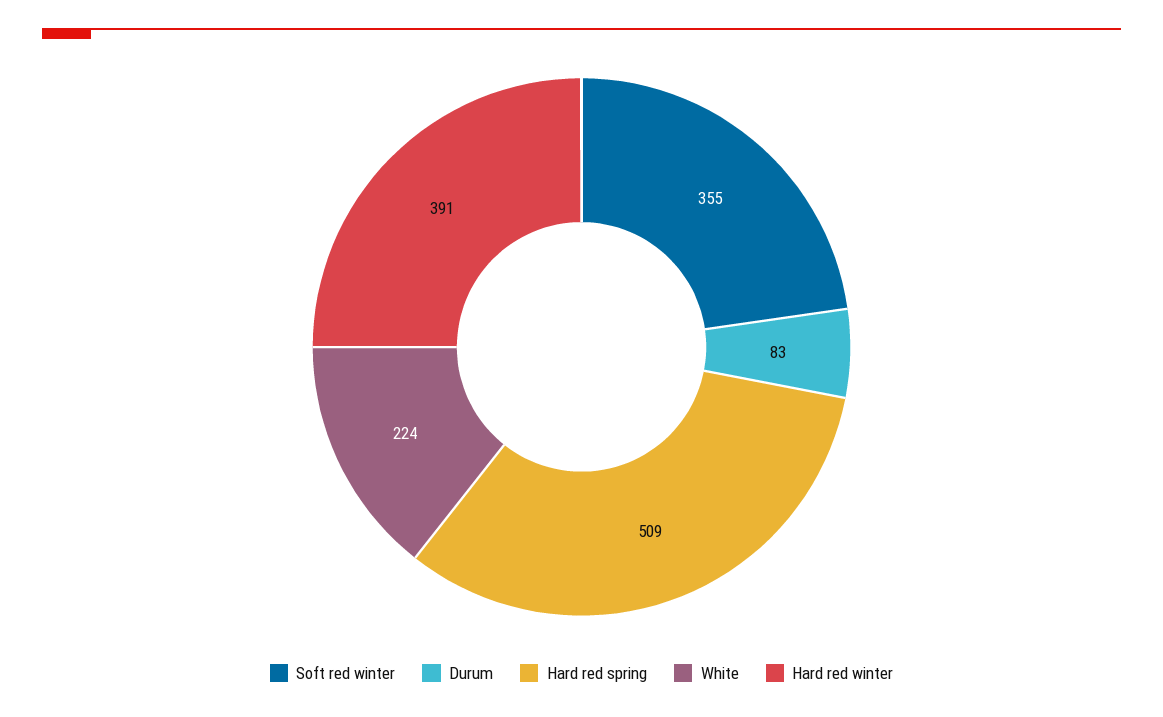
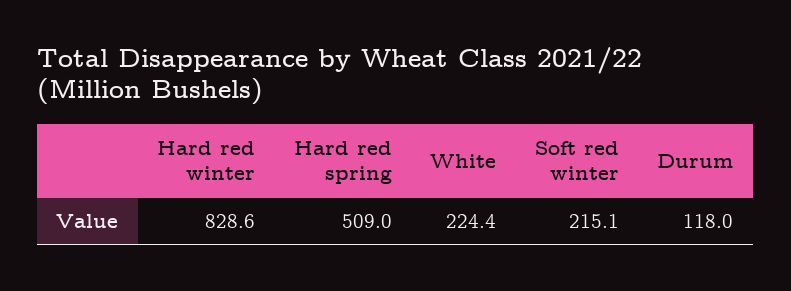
  {
-   "Soft red winter": 355,
+   "Soft red winter": 215.1,
-   "Durum": 83,
+   "Durum": 118,
    "Hard red spring": 509,
    "White": 224.4,
-   "Hard red winter": 391
+   "Hard red winter": 828.6
  }

